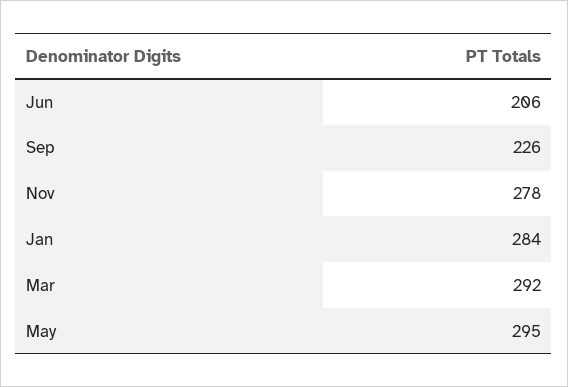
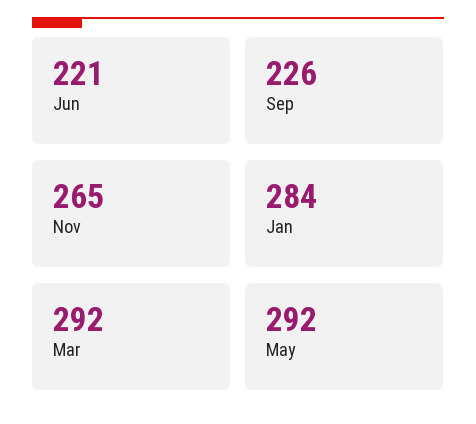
  {
-   "Jun": 206,
+   "Jun": 221,
    "Sep": 226,
-   "Nov": 278,
+   "Nov": 265,
    "Jan": 284,
    "Mar": 292,
-   "May": 295
+   "May": 292
  }

